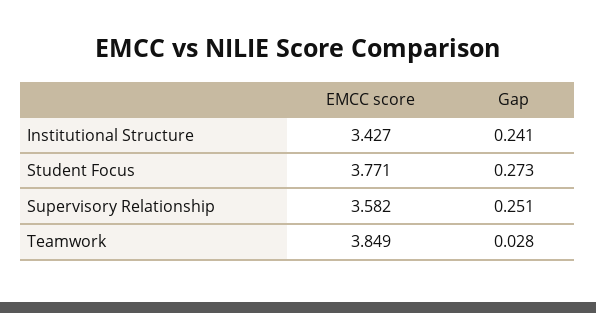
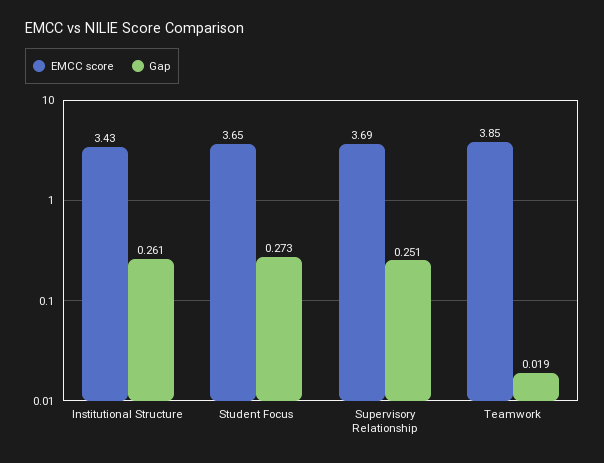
  {
    "EMCC score": {
      "Institutional Structure": 3.427,
-     "Student Focus": 3.771,
+     "Student Focus": 3.65,
-     "Supervisory Relationship": 3.582,
+     "Supervisory Relationship": 3.69,
      "Teamwork": 3.849
    },
    "Gap": {
-     "Institutional Structure": 0.241,
+     "Institutional Structure": 0.261,
      "Student Focus": 0.273,
      "Supervisory Relationship": 0.251,
-     "Teamwork": 0.028
+     "Teamwork": 0.019
    }
  }

